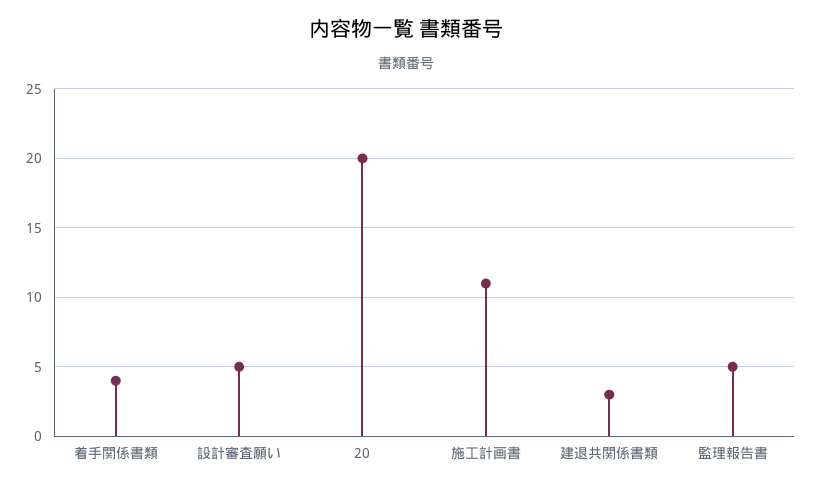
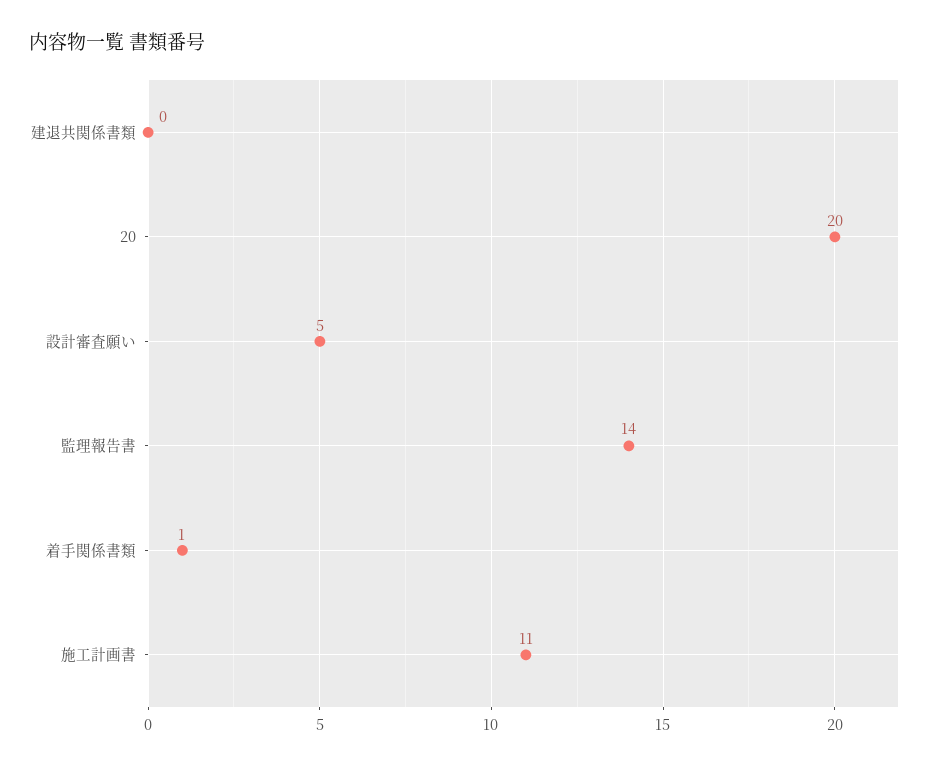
  {
-   "着手関係書類": 4,
+   "着手関係書類": 1,
    "設計審査願い": 5,
    "20": 20,
    "施工計画書": 11,
-   "建退共関係書類": 3,
+   "建退共関係書類": 0,
-   "監理報告書": 5
+   "監理報告書": 14
  }

